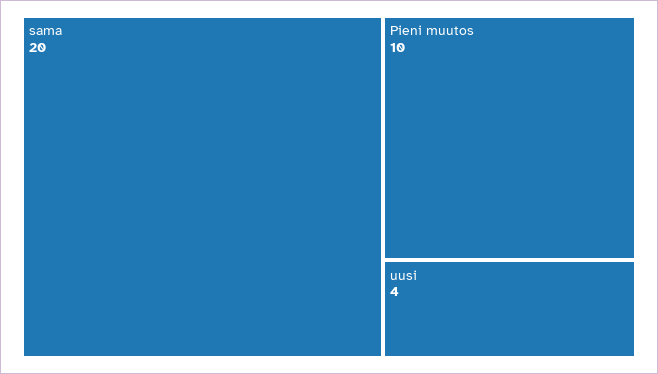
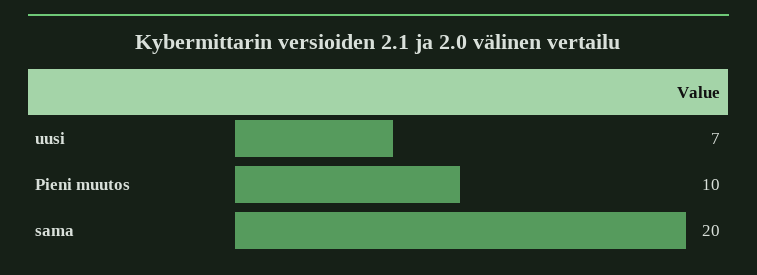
  {
    "sama": 20,
    "Pieni muutos": 10,
-   "uusi": 4
+   "uusi": 7
  }

